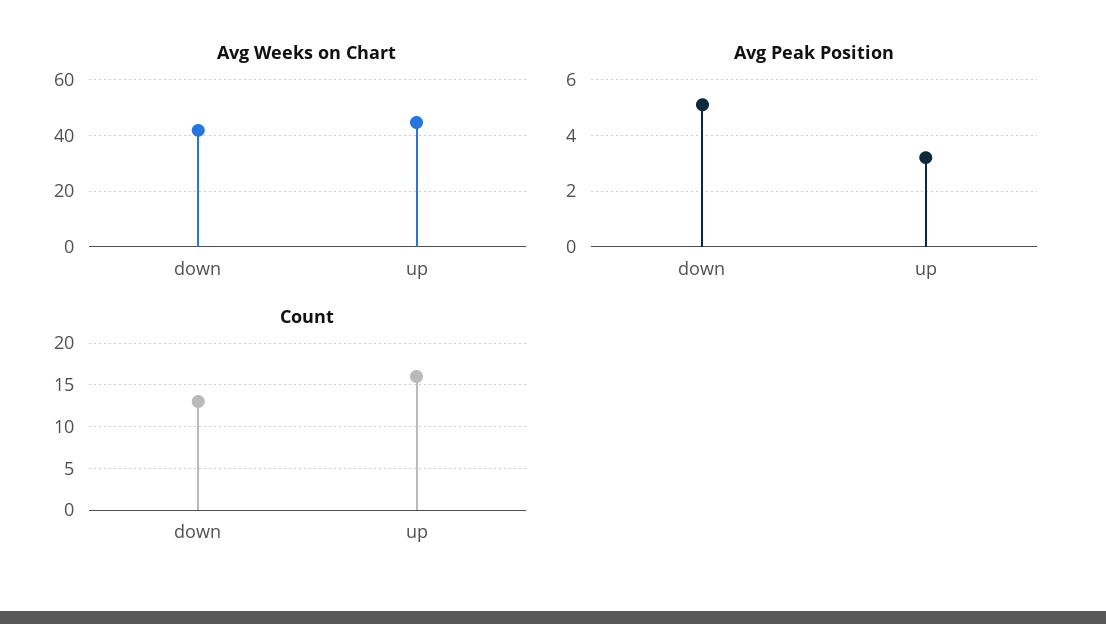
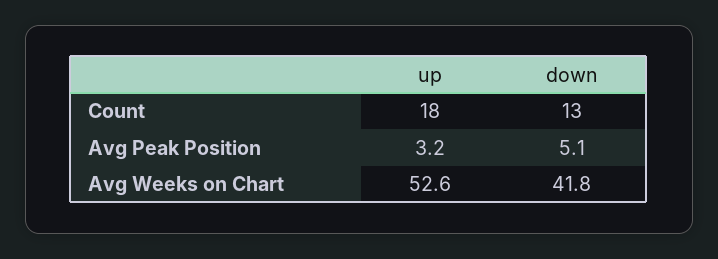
  {
    "Avg Weeks on Chart": {
      "down": 41.8,
-     "up": 45
+     "up": 52.6
    },
    "Avg Peak Position": {
      "down": 5.1,
      "up": 3.2
    },
    "Count": {
      "down": 13,
-     "up": 16
+     "up": 18
    }
  }

